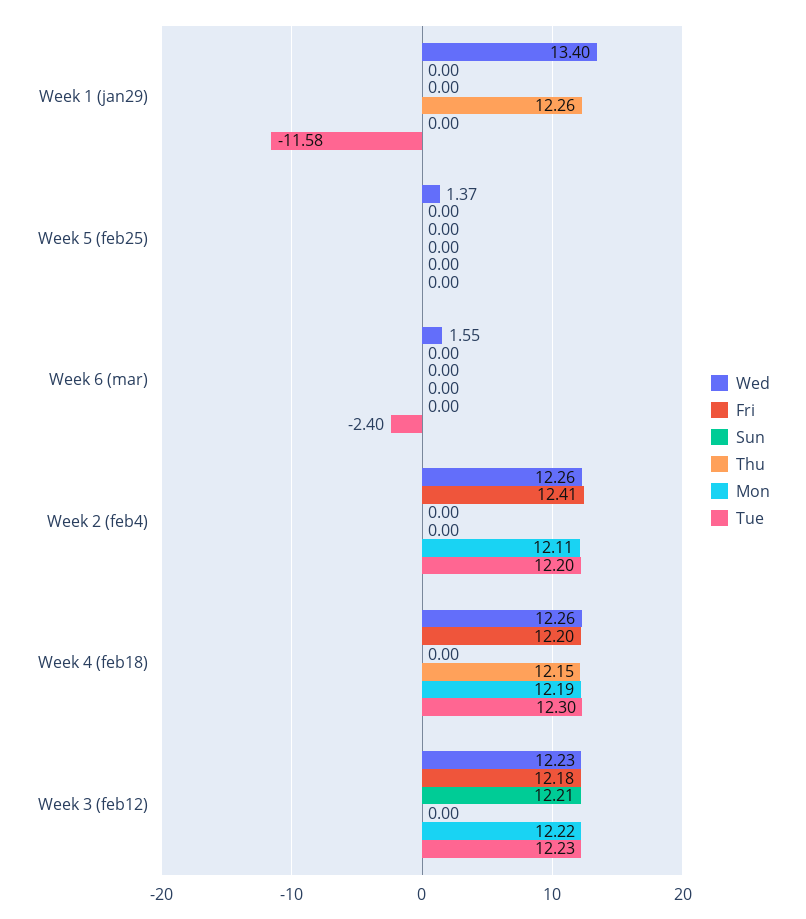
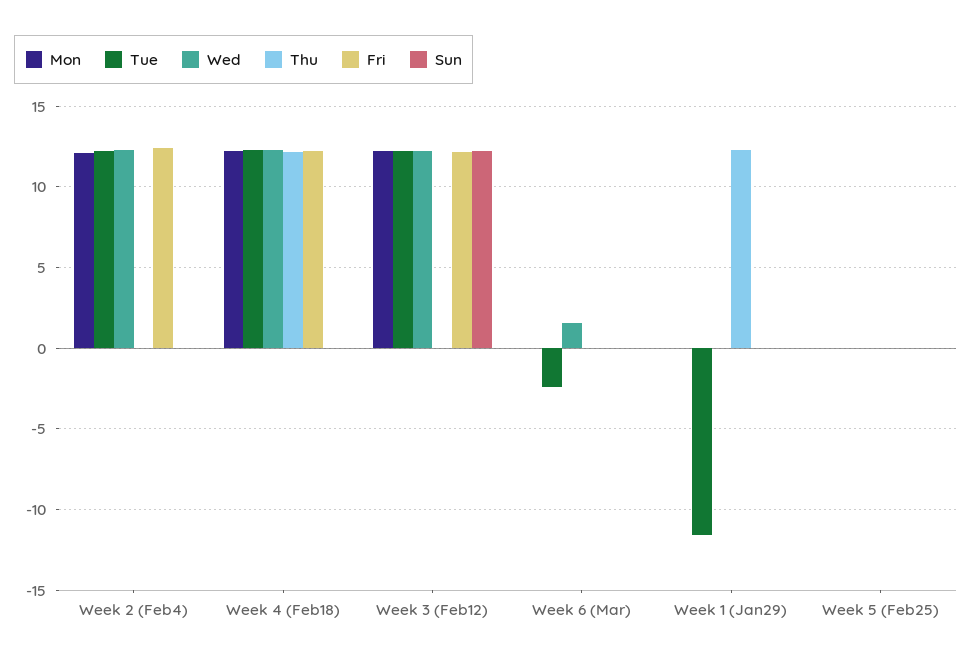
  {
    "Wed": {
-     "Week 1 (jan29)": 13.4,
+     "Week 1 (jan29)": 0,
-     "Week 5 (feb25)": 1.37,
+     "Week 5 (feb25)": 0,
      "Week 6 (mar)": 1.55,
      "Week 2 (feb4)": 12.26,
      "Week 4 (feb18)": 12.26,
      "Week 3 (feb12)": 12.23
    },
    "Fri": {
      "Week 1 (jan29)": 0,
      "Week 5 (feb25)": 0,
      "Week 6 (mar)": 0,
      "Week 2 (feb4)": 12.41,
      "Week 4 (feb18)": 12.2,
      "Week 3 (feb12)": 12.18
    },
    "Sun": {
      "Week 1 (jan29)": 0,
      "Week 5 (feb25)": 0,
      "Week 6 (mar)": 0,
      "Week 2 (feb4)": 0,
      "Week 4 (feb18)": 0,
      "Week 3 (feb12)": 12.21
    },
    "Thu": {
      "Week 1 (jan29)": 12.26,
      "Week 5 (feb25)": 0,
      "Week 6 (mar)": 0,
      "Week 2 (feb4)": 0,
      "Week 4 (feb18)": 12.15,
      "Week 3 (feb12)": 0
    },
    "Mon": {
      "Week 1 (jan29)": 0,
      "Week 5 (feb25)": 0,
      "Week 6 (mar)": 0,
      "Week 2 (feb4)": 12.11,
      "Week 4 (feb18)": 12.19,
      "Week 3 (feb12)": 12.22
    },
    "Tue": {
      "Week 1 (jan29)": -11.58,
      "Week 5 (feb25)": 0,
      "Week 6 (mar)": -2.4,
      "Week 2 (feb4)": 12.2,
      "Week 4 (feb18)": 12.3,
      "Week 3 (feb12)": 12.23
    }
  }

